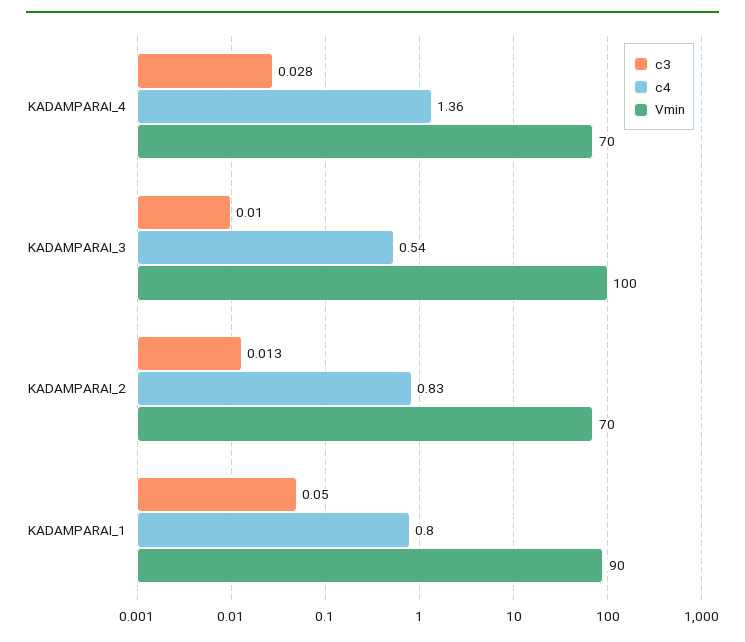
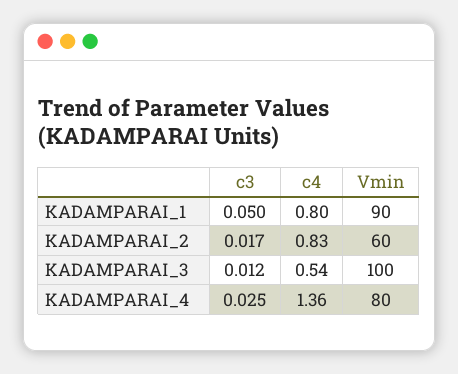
  {
    "c3": {
-     "KADAMPARAI_4": 0.028,
+     "KADAMPARAI_4": 0.025,
-     "KADAMPARAI_3": 0.01,
+     "KADAMPARAI_3": 0.012,
-     "KADAMPARAI_2": 0.013,
+     "KADAMPARAI_2": 0.017,
      "KADAMPARAI_1": 0.05
    },
    "c4": {
      "KADAMPARAI_4": 1.36,
      "KADAMPARAI_3": 0.54,
      "KADAMPARAI_2": 0.83,
      "KADAMPARAI_1": 0.8
    },
    "Vmin": {
-     "KADAMPARAI_4": 70,
+     "KADAMPARAI_4": 80,
      "KADAMPARAI_3": 100,
-     "KADAMPARAI_2": 70,
+     "KADAMPARAI_2": 60,
      "KADAMPARAI_1": 90
    }
  }

